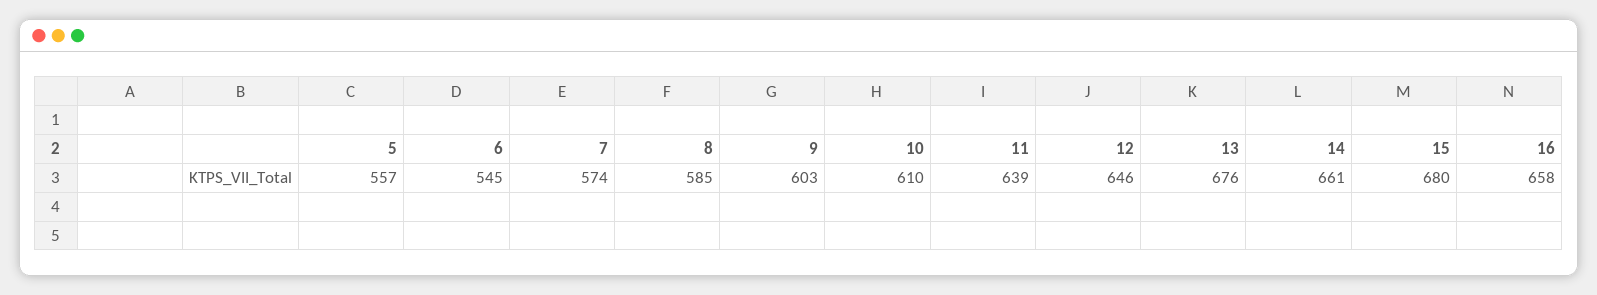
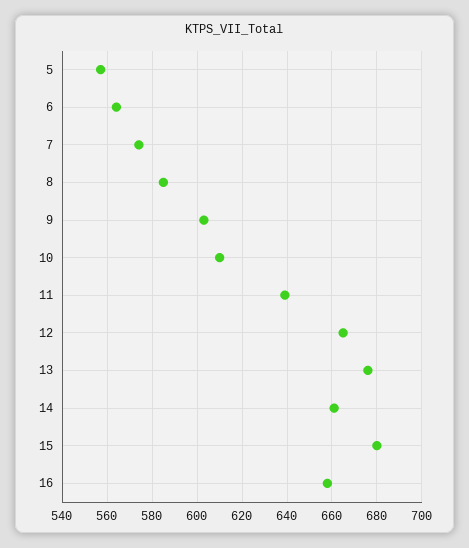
  {
    "5": 557,
-   "6": 545,
+   "6": 565,
    "7": 574,
    "8": 585,
    "9": 603,
    "10": 610,
    "11": 639,
-   "12": 646,
+   "12": 665,
    "13": 676,
    "14": 661,
    "15": 680,
    "16": 658
  }

